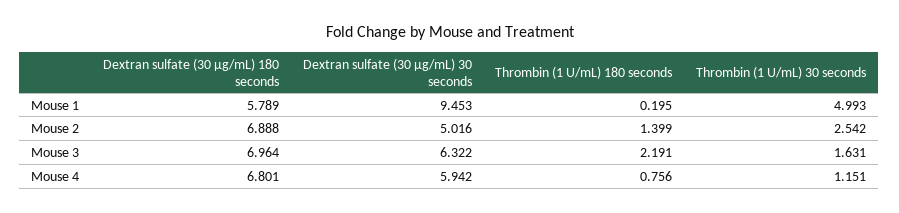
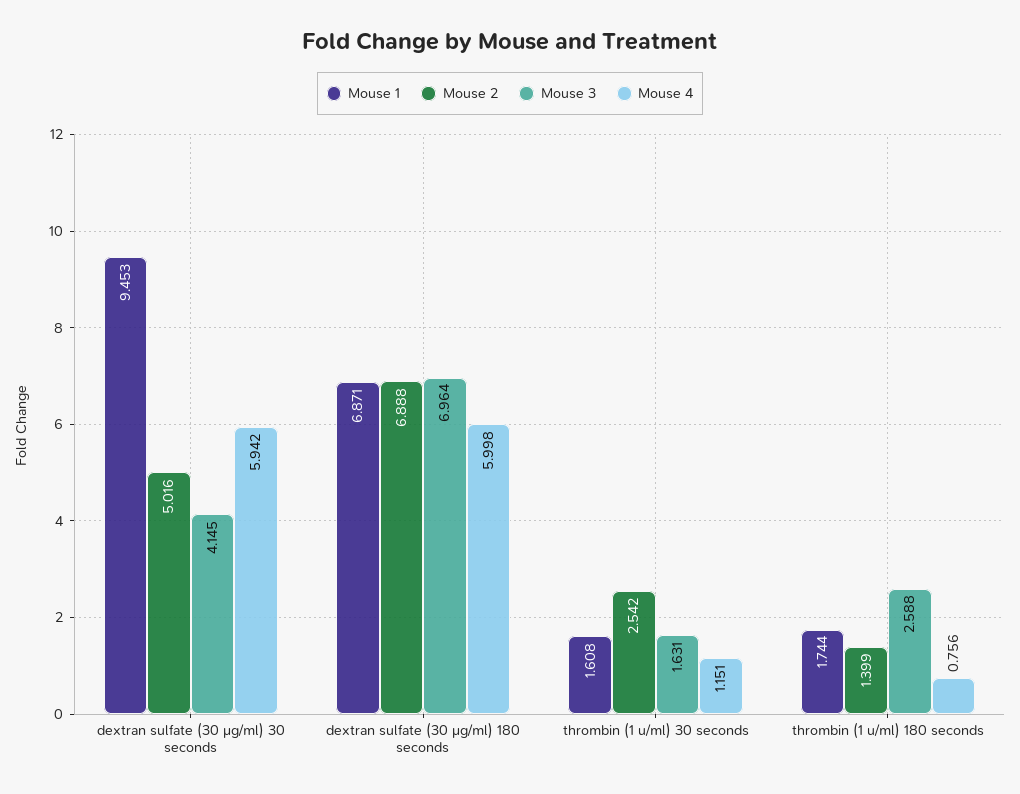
  {
    "Mouse 1": {
-     "Dextran sulfate (30 μg/mL) 180 seconds": 5.789,
+     "Dextran sulfate (30 μg/mL) 180 seconds": 6.871,
      "Dextran sulfate (30 μg/mL) 30 seconds": 9.453,
-     "Thrombin (1 U/mL) 180 seconds": 0.195,
+     "Thrombin (1 U/mL) 180 seconds": 1.744,
-     "Thrombin (1 U/mL) 30 seconds": 4.993
+     "Thrombin (1 U/mL) 30 seconds": 1.608
    },
    "Mouse 2": {
      "Dextran sulfate (30 μg/mL) 180 seconds": 6.888,
      "Dextran sulfate (30 μg/mL) 30 seconds": 5.016,
      "Thrombin (1 U/mL) 180 seconds": 1.399,
      "Thrombin (1 U/mL) 30 seconds": 2.542
    },
    "Mouse 3": {
      "Dextran sulfate (30 μg/mL) 180 seconds": 6.964,
-     "Dextran sulfate (30 μg/mL) 30 seconds": 6.322,
+     "Dextran sulfate (30 μg/mL) 30 seconds": 4.145,
-     "Thrombin (1 U/mL) 180 seconds": 2.191,
+     "Thrombin (1 U/mL) 180 seconds": 2.588,
      "Thrombin (1 U/mL) 30 seconds": 1.631
    },
    "Mouse 4": {
-     "Dextran sulfate (30 μg/mL) 180 seconds": 6.801,
+     "Dextran sulfate (30 μg/mL) 180 seconds": 5.998,
      "Dextran sulfate (30 μg/mL) 30 seconds": 5.942,
      "Thrombin (1 U/mL) 180 seconds": 0.756,
      "Thrombin (1 U/mL) 30 seconds": 1.151
    }
  }

